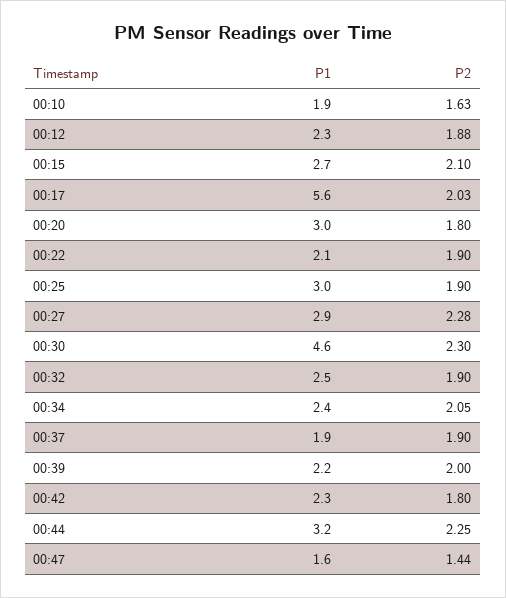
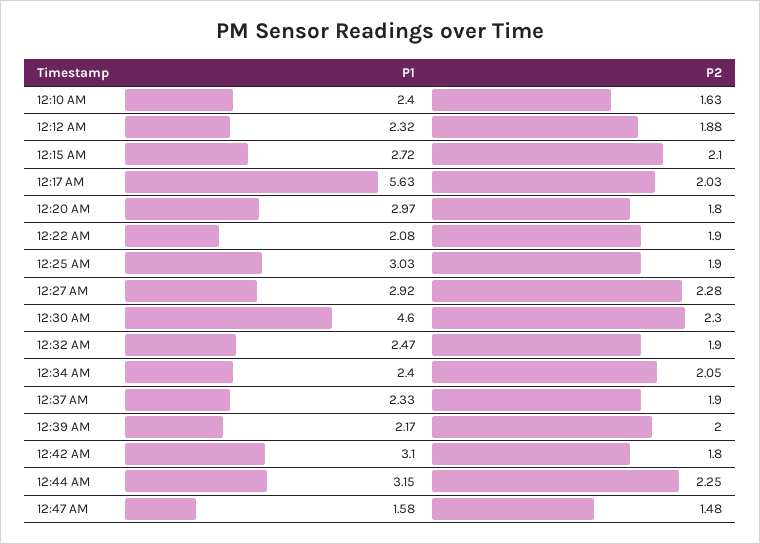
  {
    "P1": {
-     "00:10": 1.9,
+     "00:10": 2.4,
      "00:12": 2.32,
      "00:15": 2.72,
      "00:17": 5.63,
      "00:20": 2.97,
      "00:22": 2.08,
      "00:25": 3.03,
      "00:27": 2.92,
      "00:30": 4.6,
      "00:32": 2.47,
      "00:34": 2.4,
-     "00:37": 1.9,
+     "00:37": 2.33,
      "00:39": 2.17,
-     "00:42": 2.3,
+     "00:42": 3.1,
      "00:44": 3.15,
      "00:47": 1.58
    },
    "P2": {
      "00:10": 1.63,
      "00:12": 1.88,
      "00:15": 2.1,
      "00:17": 2.03,
      "00:20": 1.8,
      "00:22": 1.9,
      "00:25": 1.9,
      "00:27": 2.28,
      "00:30": 2.3,
      "00:32": 1.9,
      "00:34": 2.05,
      "00:37": 1.9,
      "00:39": 2,
      "00:42": 1.8,
      "00:44": 2.25,
-     "00:47": 1.44
+     "00:47": 1.48
    }
  }

